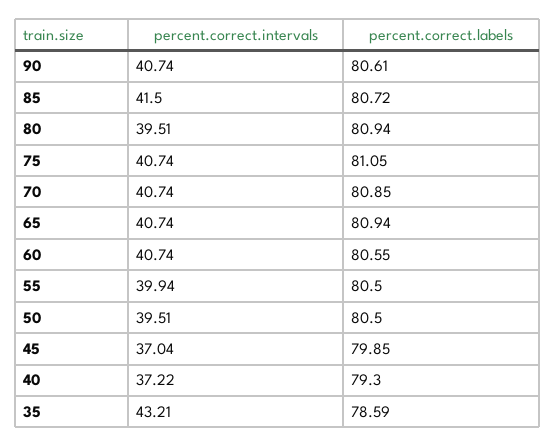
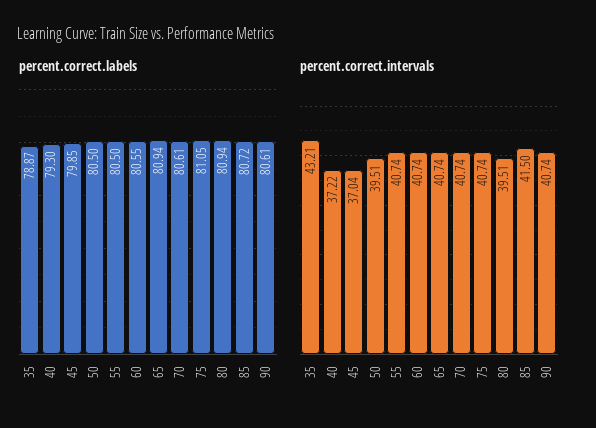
  {
    "percent.correct.intervals": {
      "90": 40.74,
      "85": 41.5,
      "80": 39.51,
      "75": 40.74,
      "70": 40.74,
      "65": 40.74,
      "60": 40.74,
-     "55": 39.94,
+     "55": 40.74,
      "50": 39.51,
      "45": 37.04,
      "40": 37.22,
      "35": 43.21
    },
    "percent.correct.labels": {
      "90": 80.61,
      "85": 80.72,
      "80": 80.94,
      "75": 81.05,
-     "70": 80.85,
+     "70": 80.61,
      "65": 80.94,
      "60": 80.55,
      "55": 80.5,
      "50": 80.5,
      "45": 79.85,
      "40": 79.3,
-     "35": 78.59
+     "35": 78.87
    }
  }

